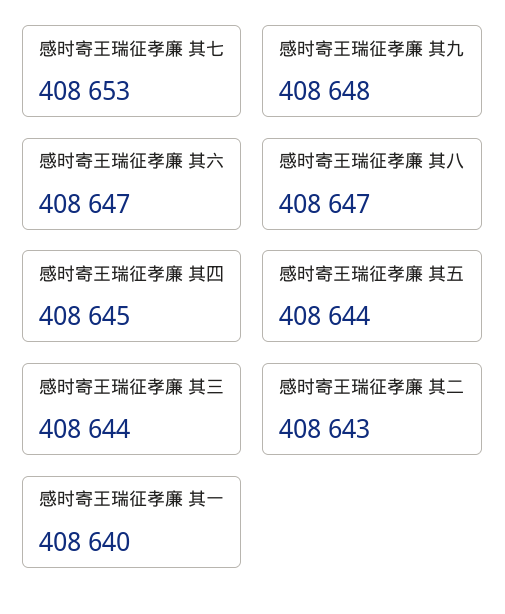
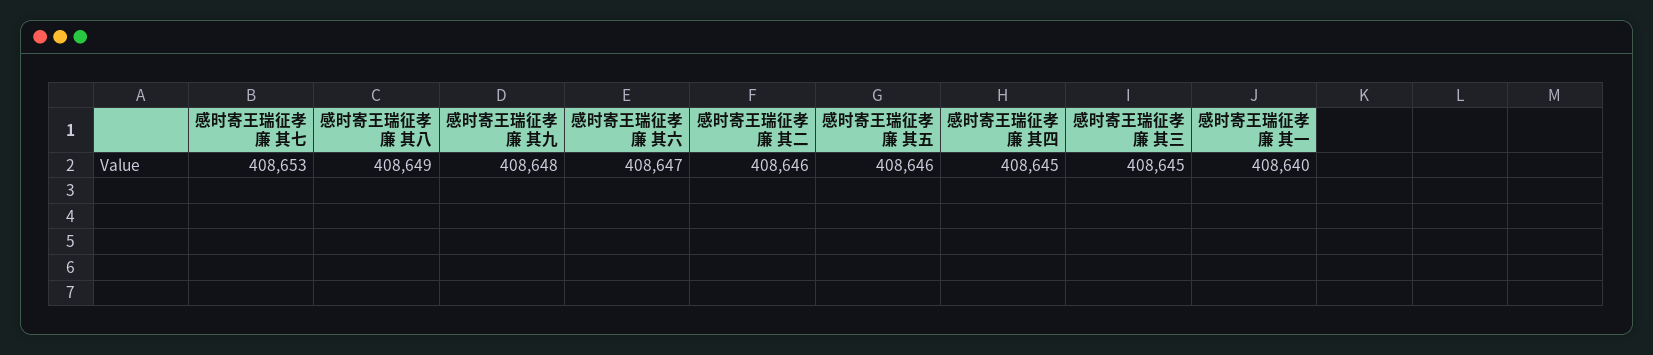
  {
    "感时寄王瑞征孝廉 其七": 408653,
    "感时寄王瑞征孝廉 其九": 408648,
    "感时寄王瑞征孝廉 其六": 408647,
-   "感时寄王瑞征孝廉 其八": 408647,
+   "感时寄王瑞征孝廉 其八": 408649,
    "感时寄王瑞征孝廉 其四": 408645,
-   "感时寄王瑞征孝廉 其五": 408644,
+   "感时寄王瑞征孝廉 其五": 408646,
-   "感时寄王瑞征孝廉 其三": 408644,
+   "感时寄王瑞征孝廉 其三": 408645,
-   "感时寄王瑞征孝廉 其二": 408643,
+   "感时寄王瑞征孝廉 其二": 408646,
    "感时寄王瑞征孝廉 其一": 408640
  }

